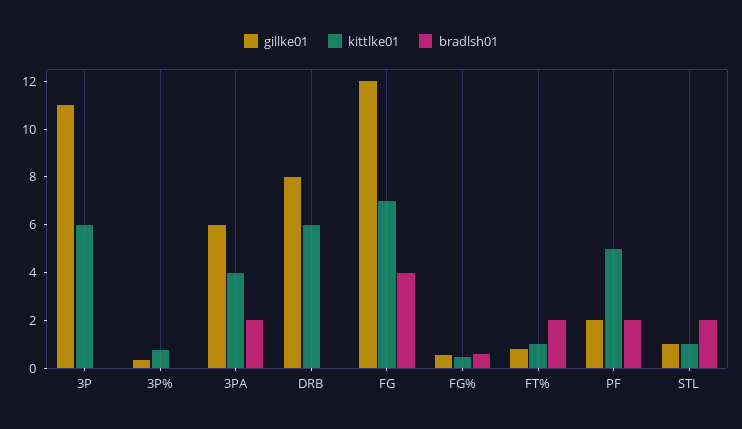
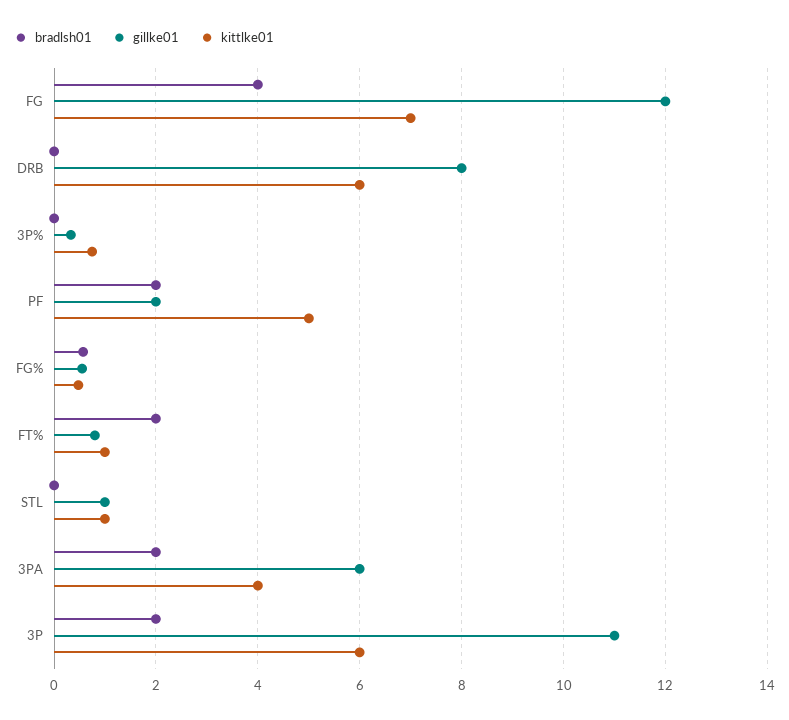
  {
    "gillke01": {
      "3P": 11,
      "3P%": 0.4,
      "3PA": 6,
      "DRB": 8,
      "FG": 12,
      "FG%": 0.6,
      "FT%": 0.8,
      "PF": 2,
      "STL": 1
    },
    "kittlke01": {
      "3P": 6,
      "3P%": 0.8,
      "3PA": 4,
      "DRB": 6,
      "FG": 7,
      "FG%": 0.4,
      "FT%": 1,
      "PF": 5,
      "STL": 1
    },
    "bradlsh01": {
-     "3P": 0,
+     "3P": 2,
      "3P%": 0,
      "3PA": 2,
      "DRB": 0,
      "FG": 4,
      "FG%": 0.6,
      "FT%": 2,
      "PF": 2,
-     "STL": 2
+     "STL": 0
    }
  }

